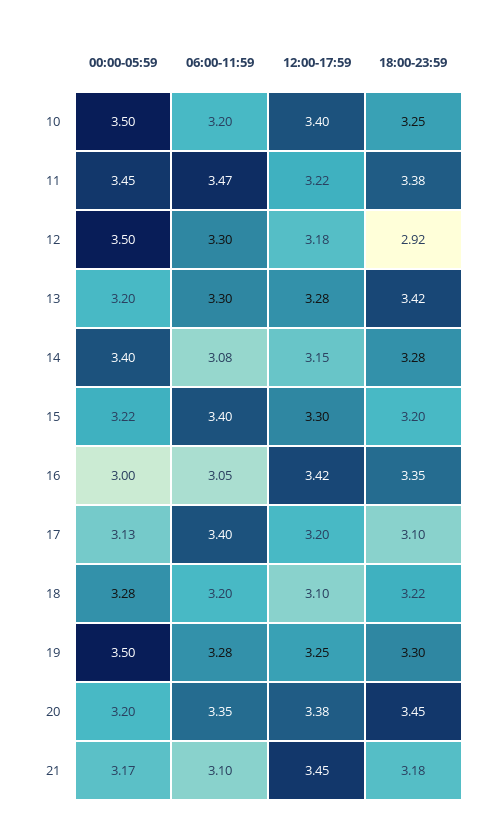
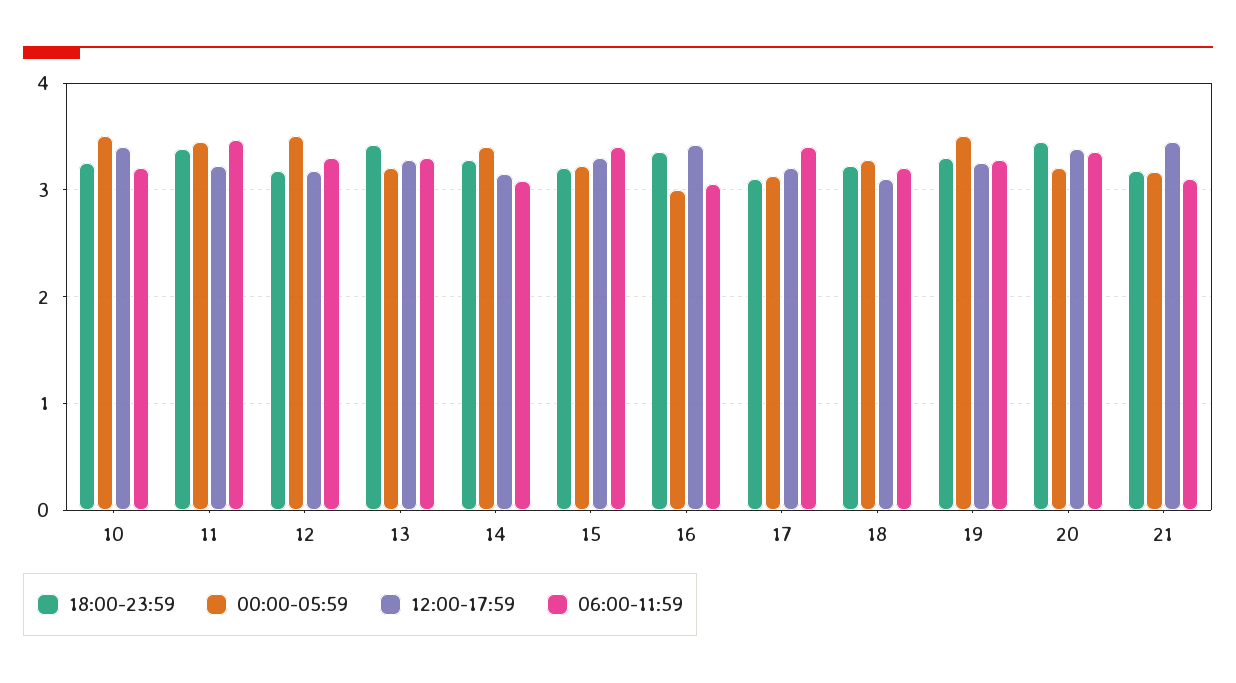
  {
    "00:00-05:59": {
      "10": 3.5,
      "11": 3.45,
      "12": 3.5,
      "13": 3.2,
      "14": 3.4,
      "15": 3.22,
      "16": 3,
      "17": 3.13,
      "18": 3.28,
      "19": 3.5,
      "20": 3.2,
      "21": 3.17
    },
    "06:00-11:59": {
      "10": 3.2,
      "11": 3.47,
      "12": 3.3,
      "13": 3.3,
      "14": 3.08,
      "15": 3.4,
      "16": 3.05,
      "17": 3.4,
      "18": 3.2,
      "19": 3.28,
      "20": 3.35,
      "21": 3.1
    },
    "12:00-17:59": {
      "10": 3.4,
      "11": 3.22,
      "12": 3.18,
      "13": 3.28,
      "14": 3.15,
      "15": 3.3,
      "16": 3.42,
      "17": 3.2,
      "18": 3.1,
      "19": 3.25,
      "20": 3.38,
      "21": 3.45
    },
    "18:00-23:59": {
      "10": 3.25,
      "11": 3.38,
-     "12": 2.92,
+     "12": 3.2,
      "13": 3.42,
      "14": 3.28,
      "15": 3.2,
      "16": 3.35,
      "17": 3.1,
      "18": 3.22,
      "19": 3.3,
      "20": 3.45,
      "21": 3.18
    }
  }

